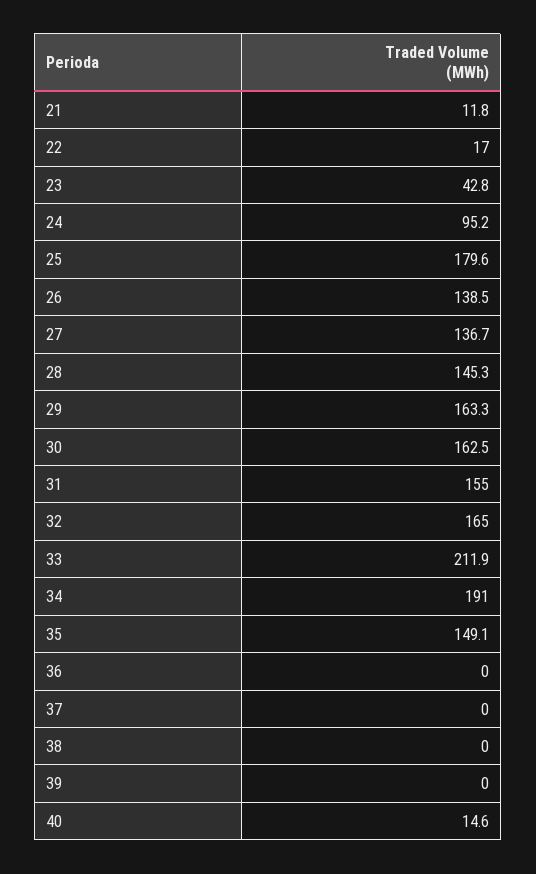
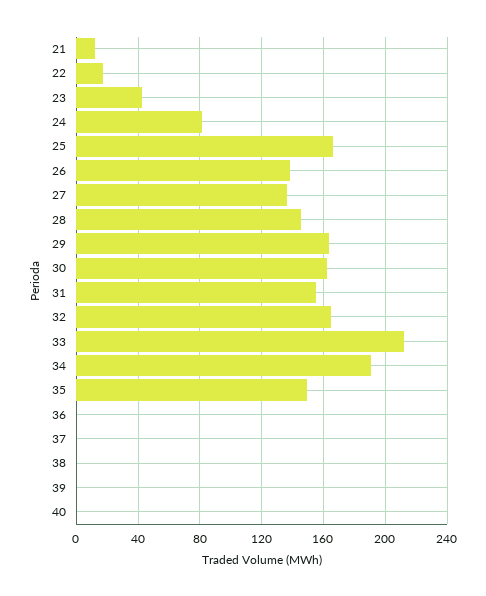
  {
    "21": 11.8,
    "22": 17,
    "23": 42.8,
-   "24": 95.2,
+   "24": 80,
-   "25": 179.6,
+   "25": 165,
    "26": 138.5,
    "27": 136.7,
    "28": 145.3,
    "29": 163.3,
    "30": 162.5,
    "31": 155,
    "32": 165,
    "33": 211.9,
    "34": 191,
    "35": 149.1,
    "36": 0,
    "37": 0,
    "38": 0,
    "39": 0,
-   "40": 14.6
+   "40": 0
  }

